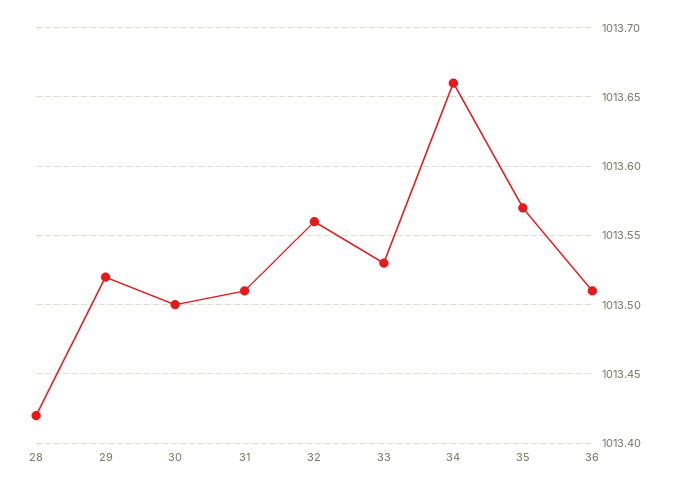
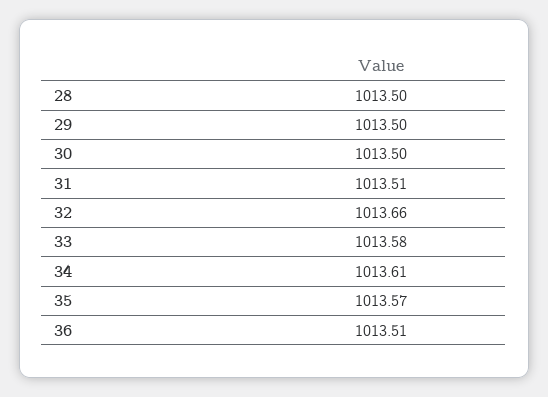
  {
-   "28": 1013.42,
+   "28": 1013.5,
-   "29": 1013.52,
+   "29": 1013.5,
    "30": 1013.5,
    "31": 1013.51,
-   "32": 1013.56,
+   "32": 1013.66,
-   "33": 1013.53,
+   "33": 1013.58,
-   "34": 1013.66,
+   "34": 1013.61,
    "35": 1013.57,
    "36": 1013.51
  }

